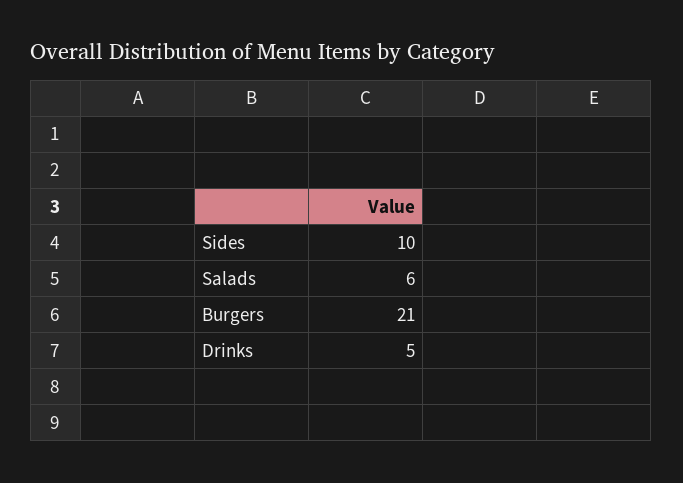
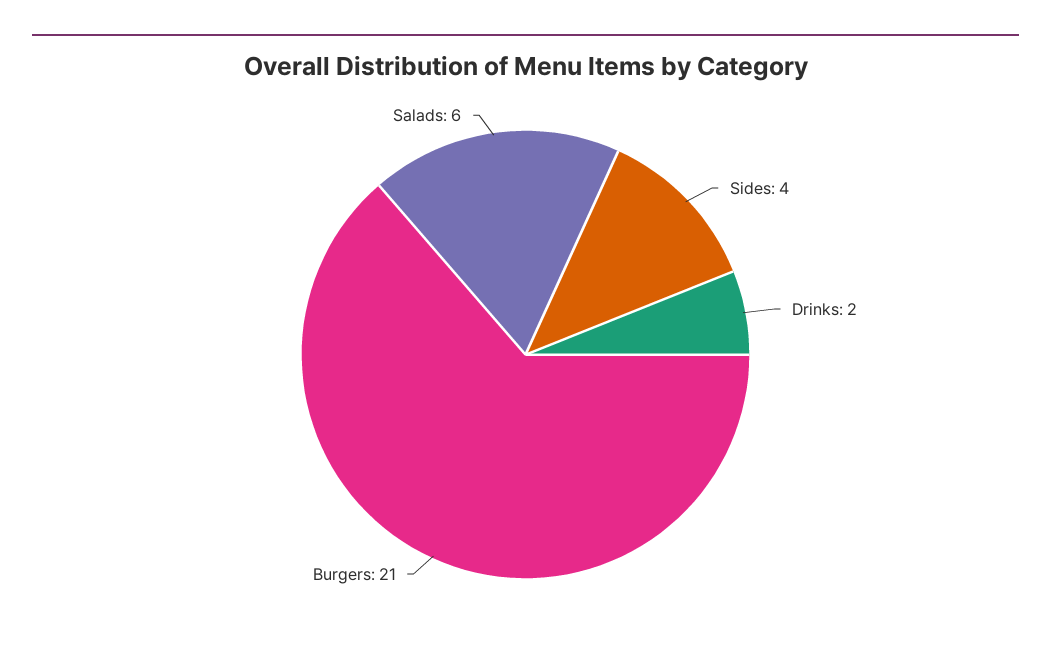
  {
-   "Sides": 10,
+   "Sides": 4,
    "Salads": 6,
    "Burgers": 21,
-   "Drinks": 5
+   "Drinks": 2
  }

